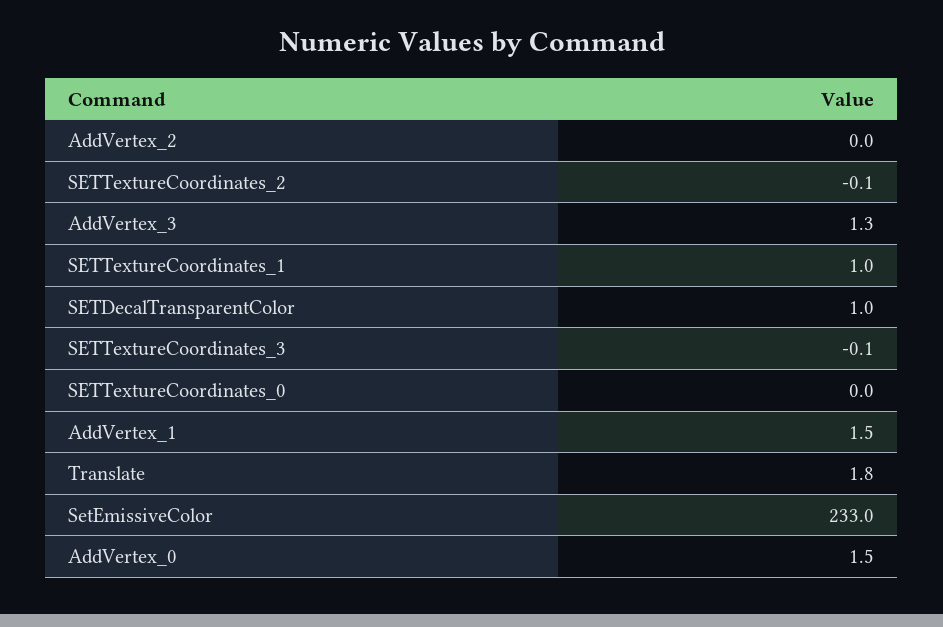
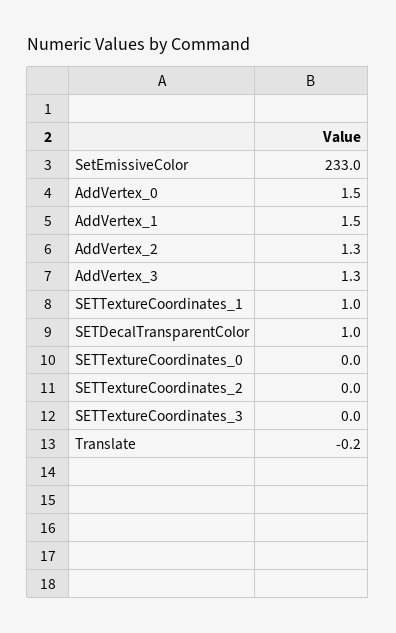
  {
-   "AddVertex_2": 0,
+   "AddVertex_2": 1.3,
-   "SETTextureCoordinates_2": -0.1,
+   "SETTextureCoordinates_2": 0,
    "AddVertex_3": 1.3,
    "SETTextureCoordinates_1": 1,
    "SETDecalTransparentColor": 1,
-   "SETTextureCoordinates_3": -0.1,
+   "SETTextureCoordinates_3": 0,
    "SETTextureCoordinates_0": 0,
    "AddVertex_1": 1.5,
-   "Translate": 1.8,
+   "Translate": -0.2,
    "SetEmissiveColor": 233,
    "AddVertex_0": 1.5
  }

